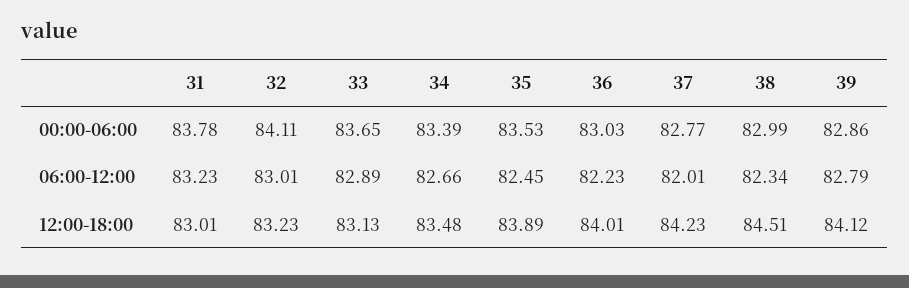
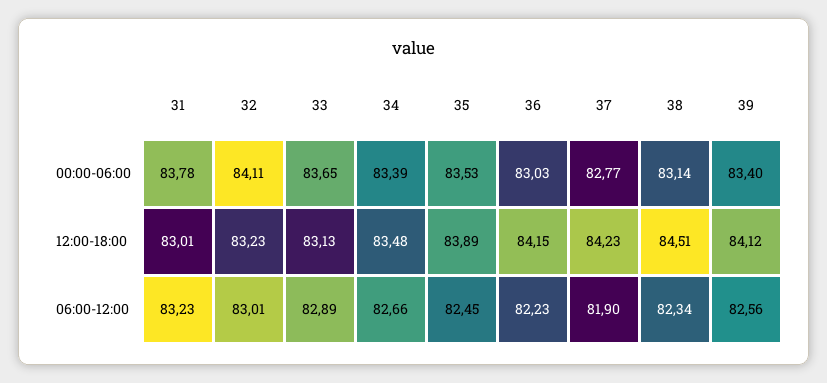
  {
    "31": {
      "00:00-06:00": 83.78,
      "06:00-12:00": 83.23,
      "12:00-18:00": 83.01
    },
    "32": {
      "00:00-06:00": 84.11,
      "06:00-12:00": 83.01,
      "12:00-18:00": 83.23
    },
    "33": {
      "00:00-06:00": 83.65,
      "06:00-12:00": 82.89,
      "12:00-18:00": 83.13
    },
    "34": {
      "00:00-06:00": 83.39,
      "06:00-12:00": 82.66,
      "12:00-18:00": 83.48
    },
    "35": {
      "00:00-06:00": 83.53,
      "06:00-12:00": 82.45,
      "12:00-18:00": 83.89
    },
    "36": {
      "00:00-06:00": 83.03,
      "06:00-12:00": 82.23,
-     "12:00-18:00": 84.01
+     "12:00-18:00": 84.15
    },
    "37": {
      "00:00-06:00": 82.77,
-     "06:00-12:00": 82.01,
+     "06:00-12:00": 81.9,
      "12:00-18:00": 84.23
    },
    "38": {
-     "00:00-06:00": 82.99,
+     "00:00-06:00": 83.14,
      "06:00-12:00": 82.34,
      "12:00-18:00": 84.51
    },
    "39": {
-     "00:00-06:00": 82.86,
+     "00:00-06:00": 83.4,
-     "06:00-12:00": 82.79,
+     "06:00-12:00": 82.56,
      "12:00-18:00": 84.12
    }
  }

